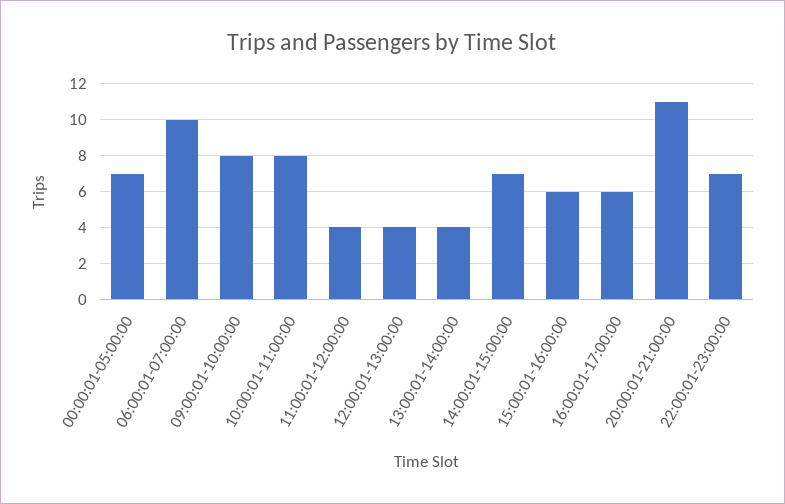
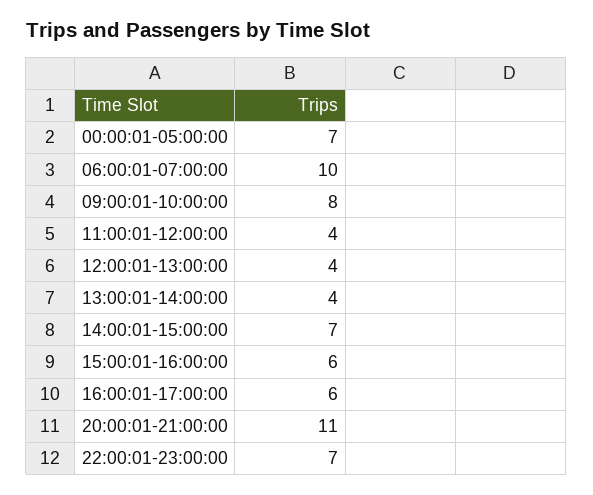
  {
    "00:00:01-05:00:00": 7,
    "06:00:01-07:00:00": 10,
    "09:00:01-10:00:00": 8,
-   "10:00:01-11:00:00": 8,
    "11:00:01-12:00:00": 4,
    "12:00:01-13:00:00": 4,
    "13:00:01-14:00:00": 4,
    "14:00:01-15:00:00": 7,
    "15:00:01-16:00:00": 6,
    "16:00:01-17:00:00": 6,
    "20:00:01-21:00:00": 11,
    "22:00:01-23:00:00": 7
  }

